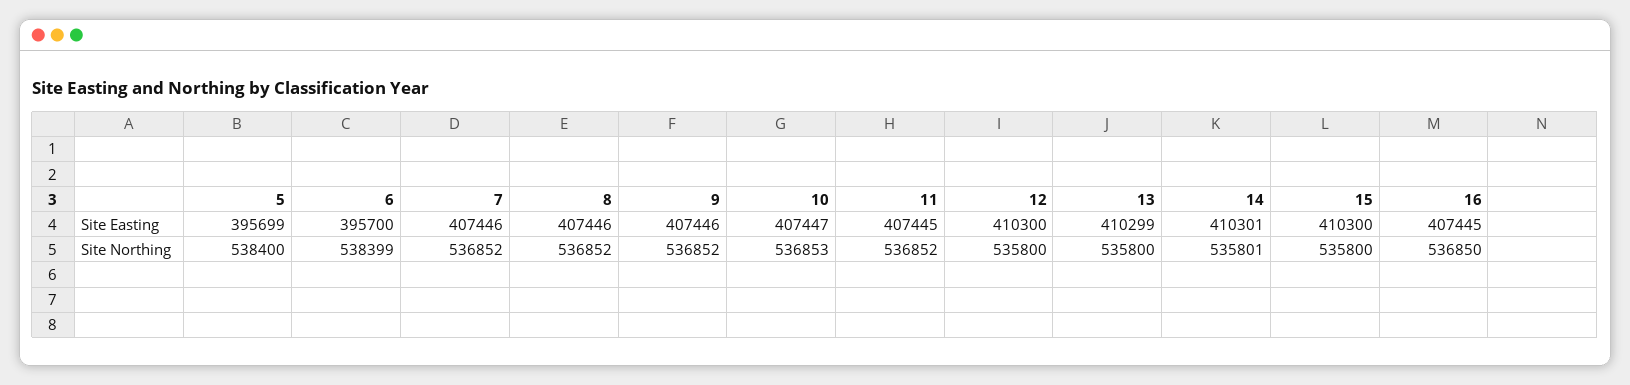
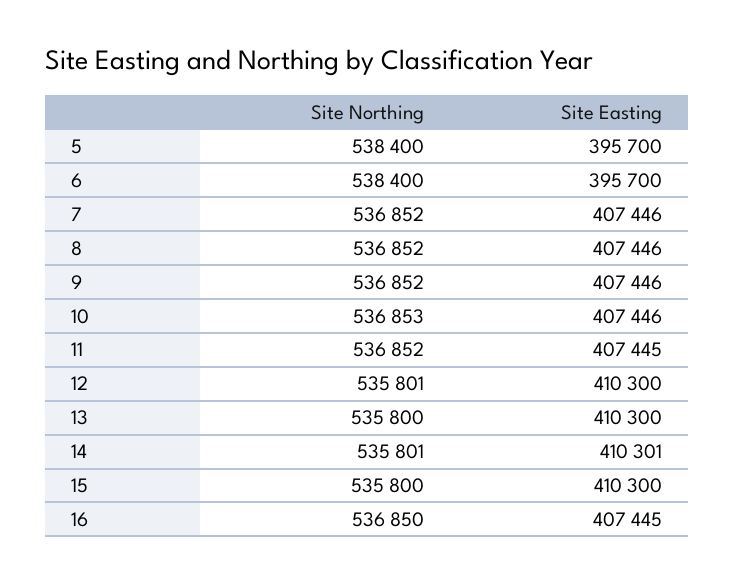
  {
    "5": {
-     "Site Easting": 395699,
+     "Site Easting": 395700,
      "Site Northing": 538400
    },
    "6": {
      "Site Easting": 395700,
-     "Site Northing": 538399
+     "Site Northing": 538400
    },
    "7": {
      "Site Easting": 407446,
      "Site Northing": 536852
    },
    "8": {
      "Site Easting": 407446,
      "Site Northing": 536852
    },
    "9": {
      "Site Easting": 407446,
      "Site Northing": 536852
    },
    "10": {
-     "Site Easting": 407447,
+     "Site Easting": 407446,
      "Site Northing": 536853
    },
    "11": {
      "Site Easting": 407445,
      "Site Northing": 536852
    },
    "12": {
      "Site Easting": 410300,
-     "Site Northing": 535800
+     "Site Northing": 535801
    },
    "13": {
-     "Site Easting": 410299,
+     "Site Easting": 410300,
      "Site Northing": 535800
    },
    "14": {
      "Site Easting": 410301,
      "Site Northing": 535801
    },
    "15": {
      "Site Easting": 410300,
      "Site Northing": 535800
    },
    "16": {
      "Site Easting": 407445,
      "Site Northing": 536850
    }
  }

